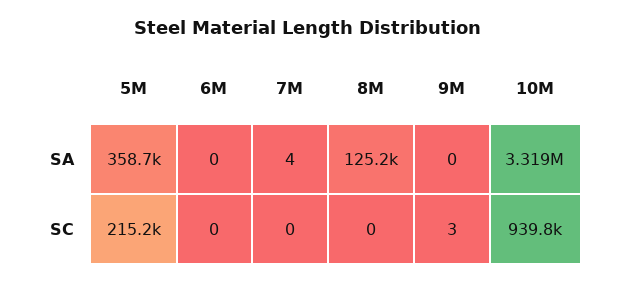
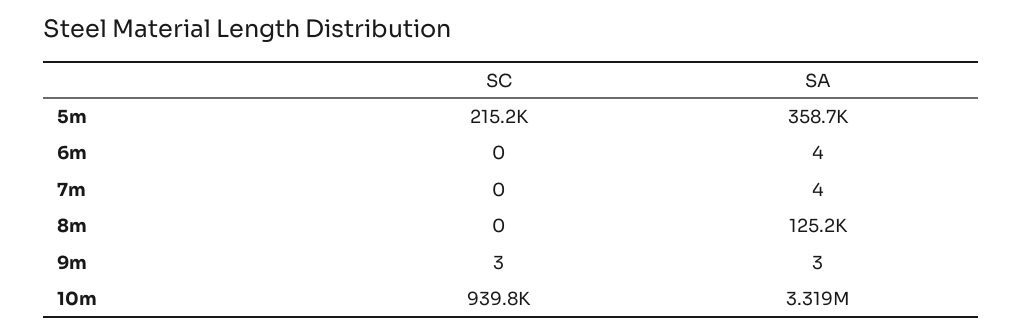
  {
    "5M": {
      "SA": 358700,
      "SC": 215200
    },
    "6M": {
-     "SA": 0,
+     "SA": 4,
      "SC": 0
    },
    "7M": {
      "SA": 4,
      "SC": 0
    },
    "8M": {
      "SA": 125200,
      "SC": 0
    },
    "9M": {
-     "SA": 0,
+     "SA": 3,
      "SC": 3
    },
    "10M": {
      "SA": 3319000,
      "SC": 939800
    }
  }

